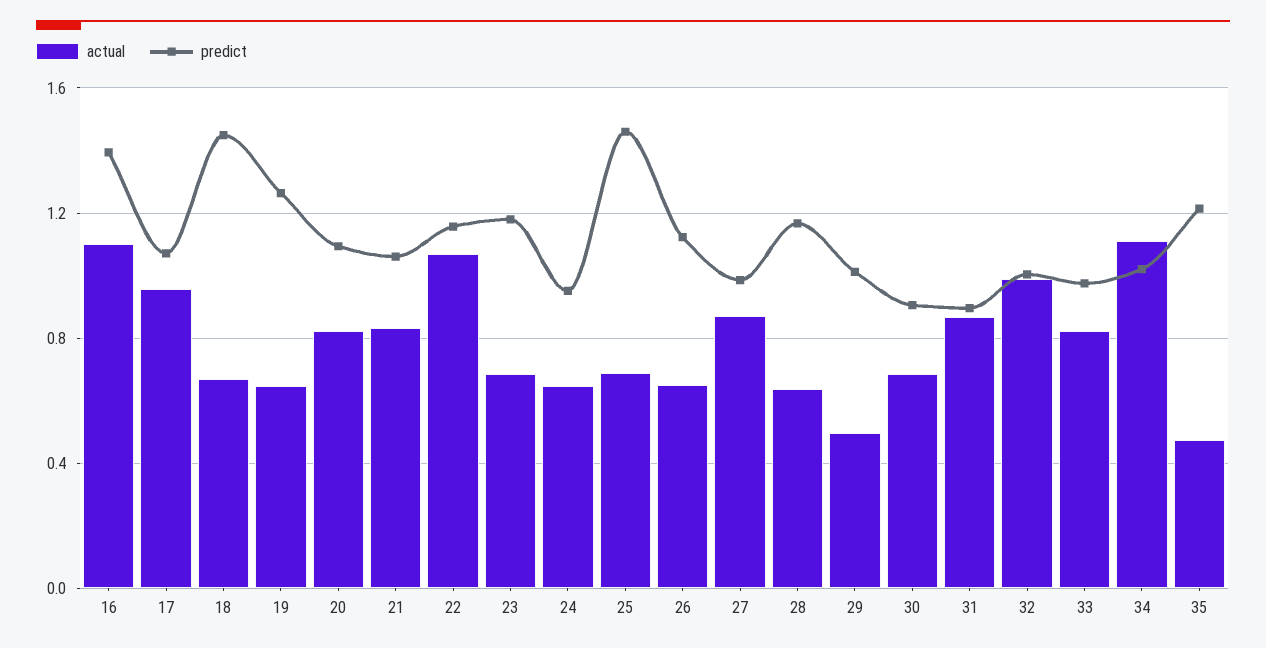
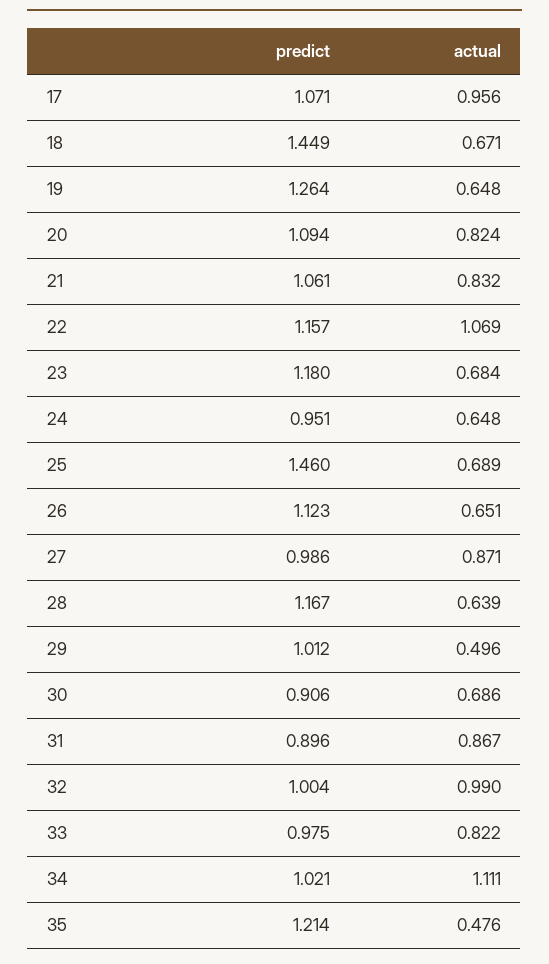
  {
    "actual": {
-     "16": 1.1,
      "17": 0.956,
      "18": 0.671,
      "19": 0.648,
      "20": 0.824,
      "21": 0.832,
      "22": 1.069,
      "23": 0.684,
      "24": 0.648,
      "25": 0.689,
      "26": 0.651,
      "27": 0.871,
      "28": 0.639,
      "29": 0.496,
      "30": 0.686,
      "31": 0.867,
      "32": 0.99,
      "33": 0.822,
      "34": 1.111,
      "35": 0.476
    },
    "predict": {
-     "16": 1.4,
      "17": 1.071,
      "18": 1.449,
      "19": 1.264,
      "20": 1.094,
      "21": 1.061,
      "22": 1.157,
      "23": 1.18,
      "24": 0.951,
      "25": 1.46,
      "26": 1.123,
      "27": 0.986,
      "28": 1.167,
      "29": 1.012,
      "30": 0.906,
      "31": 0.896,
      "32": 1.004,
      "33": 0.975,
      "34": 1.021,
      "35": 1.214
    }
  }

